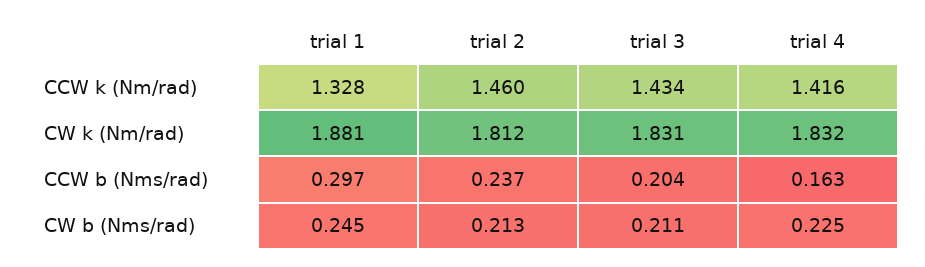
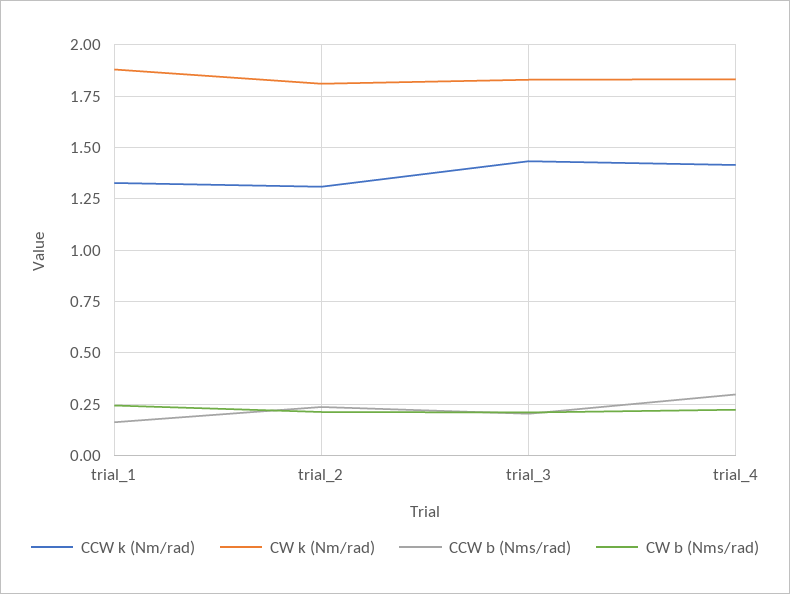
  {
    "CCW k (Nm/rad)": {
      "trial 1": 1.328,
-     "trial 2": 1.46,
+     "trial 2": 1.3,
      "trial 3": 1.434,
      "trial 4": 1.416
    },
    "CW k (Nm/rad)": {
      "trial 1": 1.881,
      "trial 2": 1.812,
      "trial 3": 1.831,
      "trial 4": 1.832
    },
    "CCW b (Nms/rad)": {
-     "trial 1": 0.297,
+     "trial 1": 0.15,
      "trial 2": 0.237,
      "trial 3": 0.204,
-     "trial 4": 0.163
+     "trial 4": 0.3
    },
    "CW b (Nms/rad)": {
      "trial 1": 0.245,
      "trial 2": 0.213,
      "trial 3": 0.211,
      "trial 4": 0.225
    }
  }

